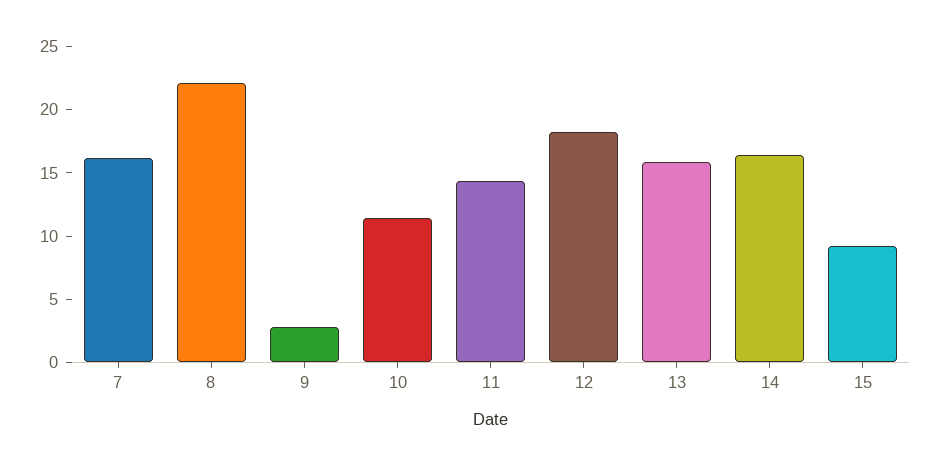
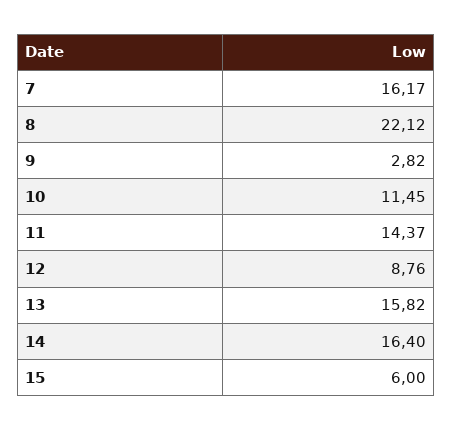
  {
    "7": 16.17,
    "8": 22.12,
    "9": 2.82,
    "10": 11.45,
    "11": 14.37,
-   "12": 18,
+   "12": 8.76,
    "13": 15.82,
    "14": 16.4,
-   "15": 9
+   "15": 6
  }

